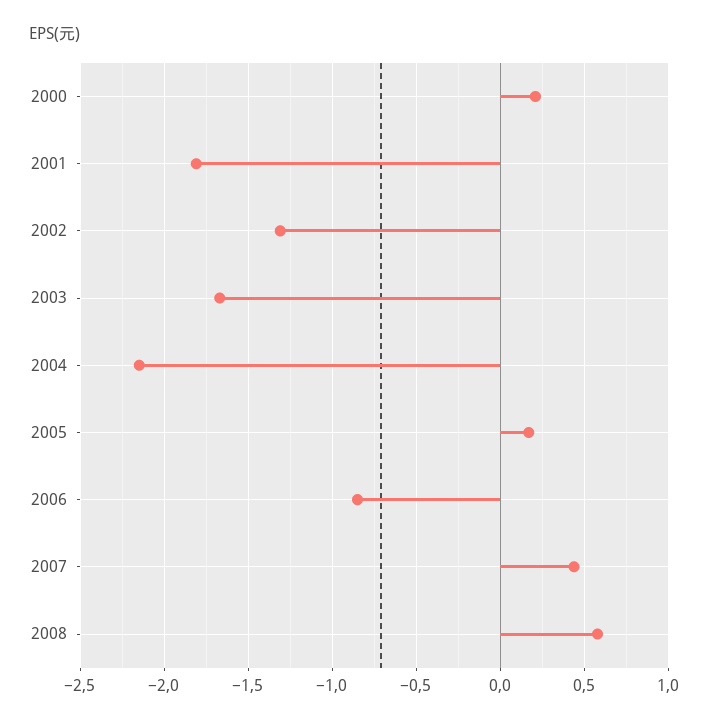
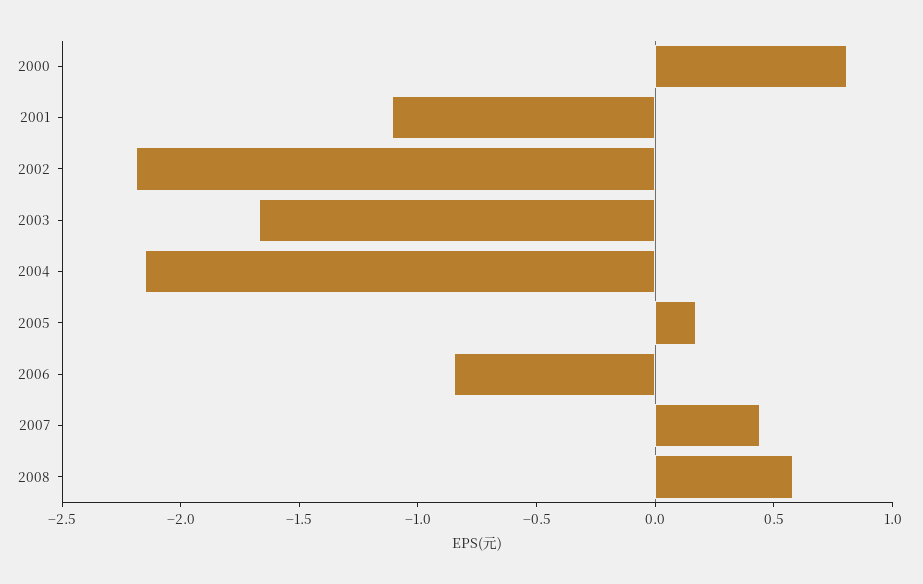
  {
-   "2000": 0.2,
+   "2000": 0.8,
-   "2001": -1.8,
+   "2001": -1.1,
-   "2002": -1.3,
+   "2002": -2.2,
    "2003": -1.65,
    "2004": -2.15,
    "2005": 0.15,
    "2006": -0.85,
    "2007": 0.45,
    "2008": 0.6
  }

